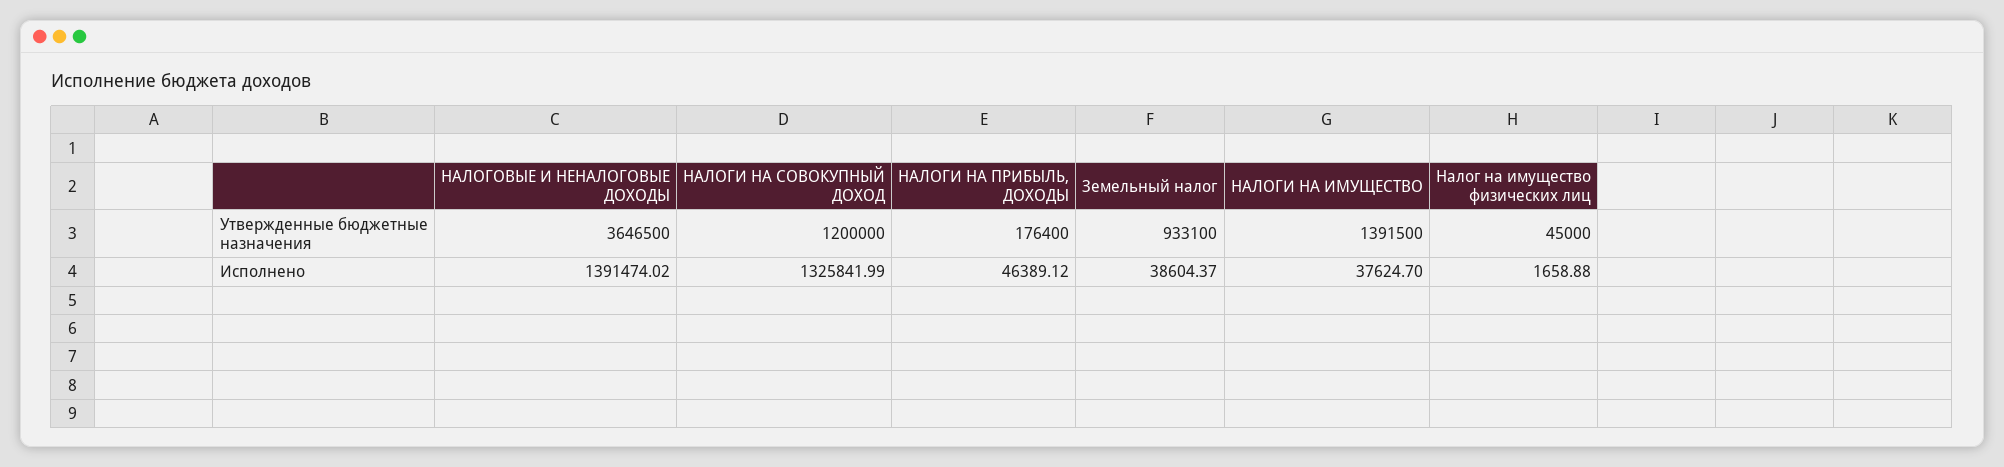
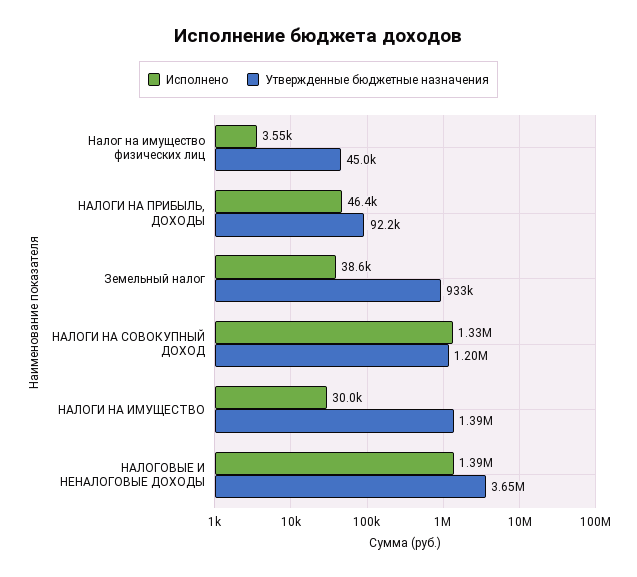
  {
    "Утвержденные бюджетные назначения": {
      "НАЛОГОВЫЕ И НЕНАЛОГОВЫЕ ДОХОДЫ": 3646500,
      "НАЛОГИ НА СОВОКУПНЫЙ ДОХОД": 1200000,
-     "НАЛОГИ НА ПРИБЫЛЬ, ДОХОДЫ": 176400,
+     "НАЛОГИ НА ПРИБЫЛЬ, ДОХОДЫ": 92200,
      "Земельный налог": 933100,
      "НАЛОГИ НА ИМУЩЕСТВО": 1391500,
      "Налог на имущество физических лиц": 45000
    },
    "Исполнено": {
      "НАЛОГОВЫЕ И НЕНАЛОГОВЫЕ ДОХОДЫ": 1391474.02,
      "НАЛОГИ НА СОВОКУПНЫЙ ДОХОД": 1325841.99,
      "НАЛОГИ НА ПРИБЫЛЬ, ДОХОДЫ": 46389.12,
      "Земельный налог": 38604.37,
-     "НАЛОГИ НА ИМУЩЕСТВО": 37624.7,
+     "НАЛОГИ НА ИМУЩЕСТВО": 30000,
-     "Налог на имущество физических лиц": 1658.88
+     "Налог на имущество физических лиц": 3550
    }
  }

